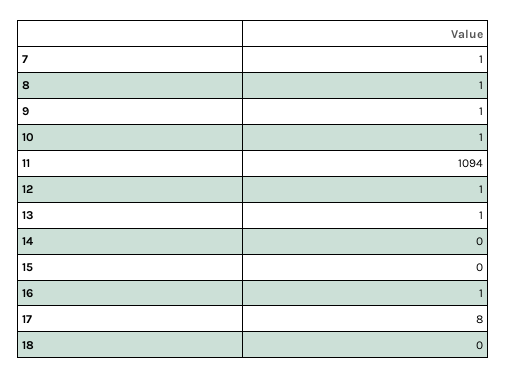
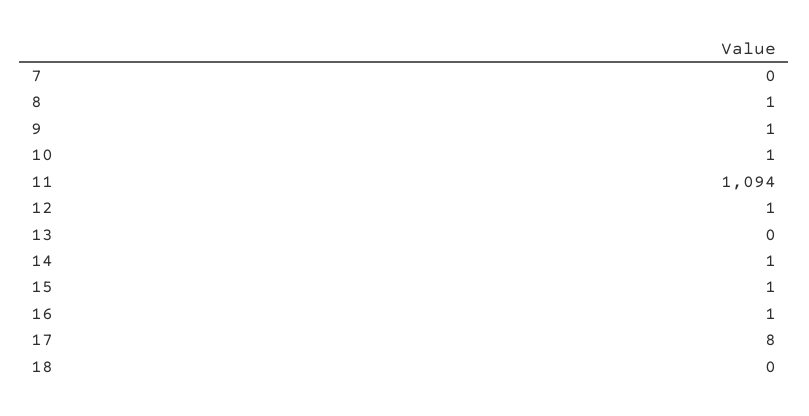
  {
-   "7": 1,
+   "7": 0,
    "8": 1,
    "9": 1,
    "10": 1,
    "11": 1094,
    "12": 1,
-   "13": 1,
+   "13": 0,
-   "14": 0,
+   "14": 1,
-   "15": 0,
+   "15": 1,
    "16": 1,
    "17": 8,
    "18": 0
  }

